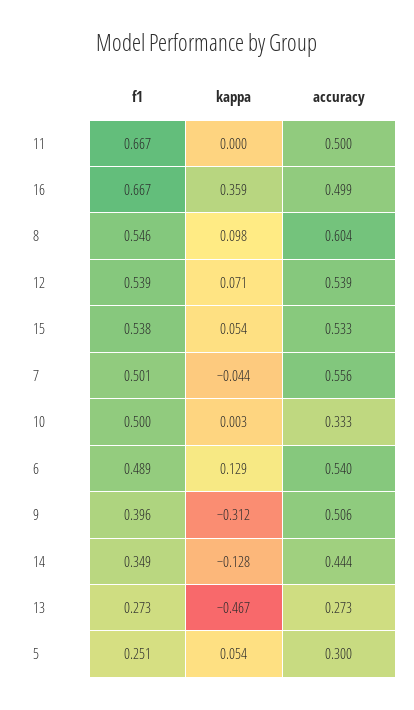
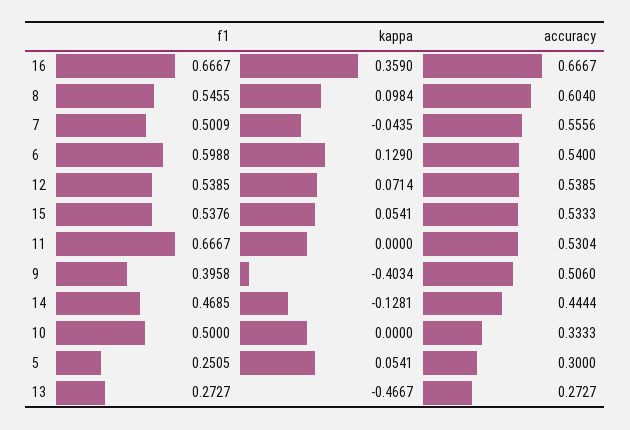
  {
    "f1": {
      "11": 0.6667,
      "16": 0.6667,
      "8": 0.5455,
      "12": 0.5385,
      "15": 0.5376,
      "7": 0.5009,
      "10": 0.5,
-     "6": 0.489,
+     "6": 0.5988,
      "9": 0.3958,
-     "14": 0.349,
+     "14": 0.4685,
      "13": 0.2727,
      "5": 0.2505
    },
    "kappa": {
      "11": 0,
      "16": 0.359,
      "8": 0.0984,
      "12": 0.0714,
      "15": 0.0541,
      "7": -0.0435,
-     "10": 0.003,
+     "10": 0,
      "6": 0.129,
-     "9": -0.312,
+     "9": -0.4034,
      "14": -0.1281,
      "13": -0.4667,
      "5": 0.0541
    },
    "accuracy": {
-     "11": 0.5,
+     "11": 0.5304,
-     "16": 0.499,
+     "16": 0.6667,
      "8": 0.604,
      "12": 0.5385,
      "15": 0.5333,
      "7": 0.5556,
      "10": 0.3333,
      "6": 0.54,
      "9": 0.506,
      "14": 0.4444,
      "13": 0.2727,
      "5": 0.3
    }
  }

